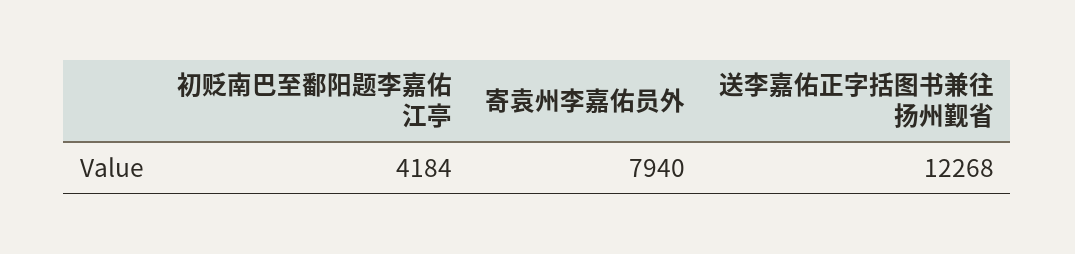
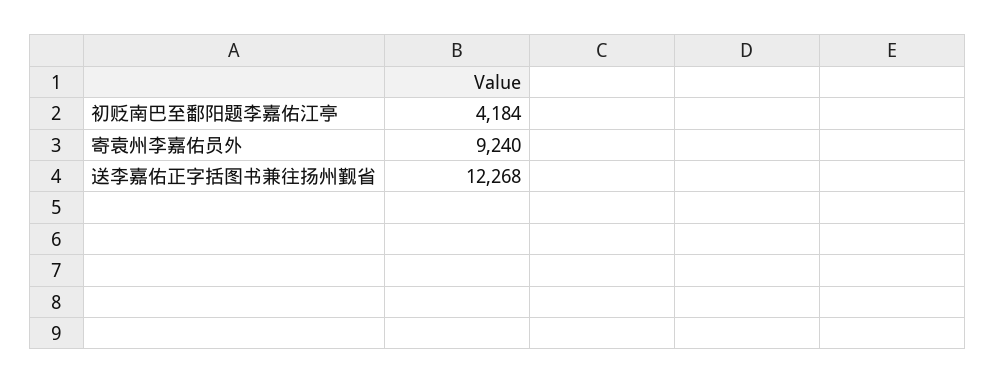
  {
    "初贬南巴至鄱阳题李嘉佑江亭": 4184,
-   "寄袁州李嘉佑员外": 7940,
+   "寄袁州李嘉佑员外": 9240,
    "送李嘉佑正字括图书兼往扬州觐省": 12268
  }

